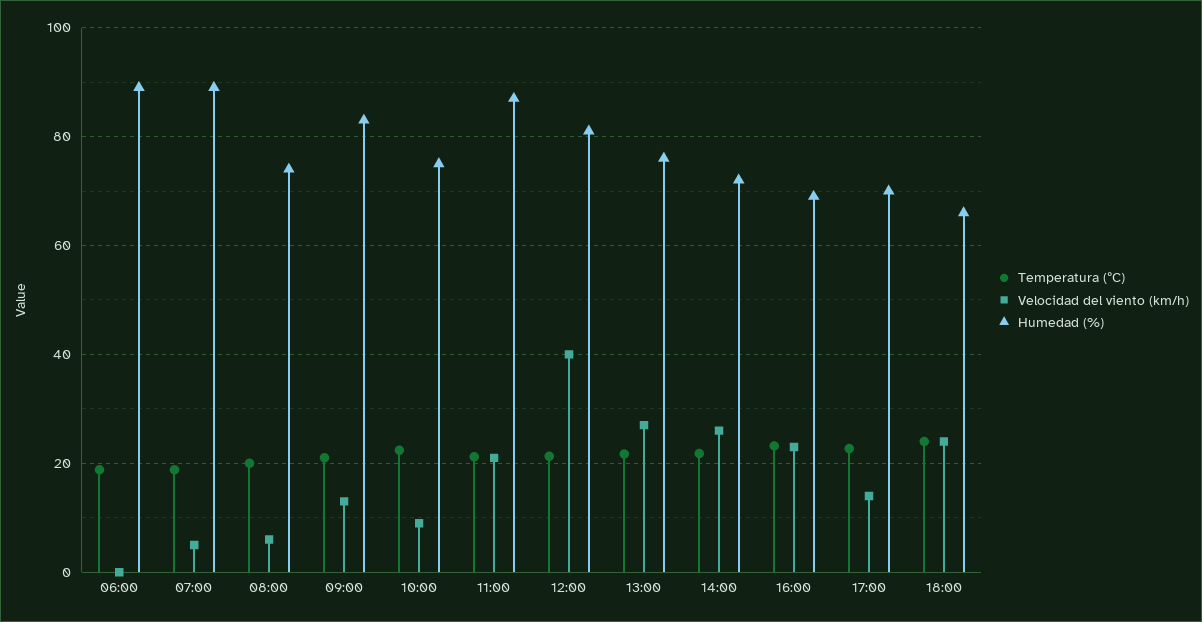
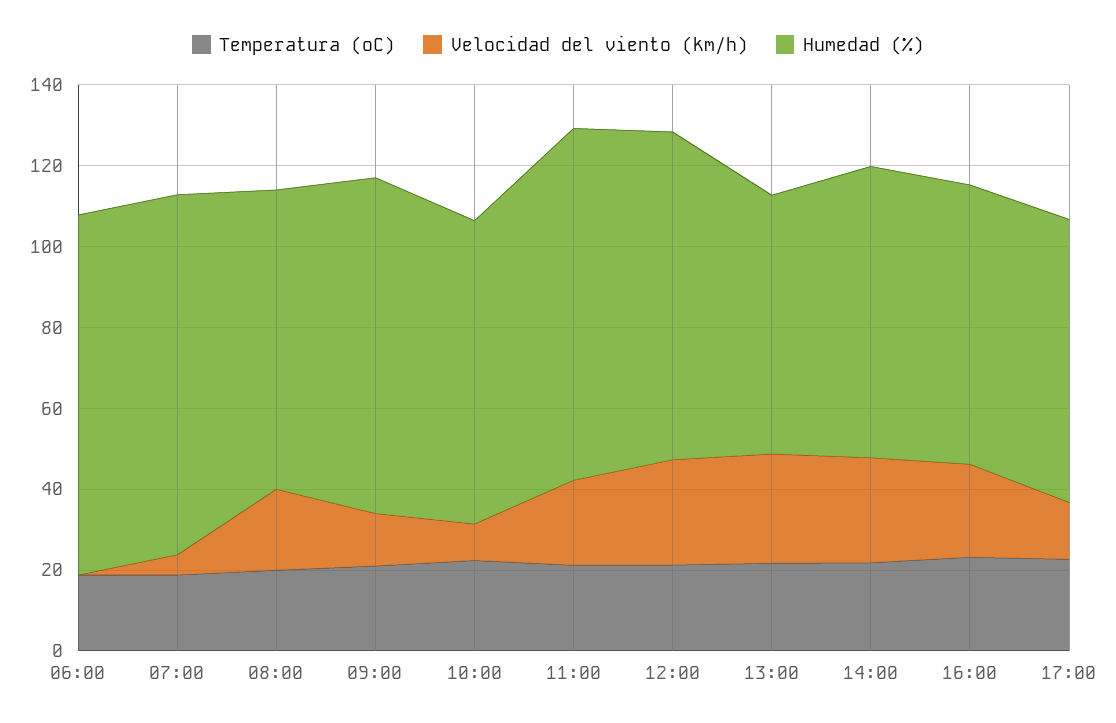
  {
    "Temperatura (ºC)": {
      "06:00": 18,
      "07:00": 18,
      "08:00": 20,
      "09:00": 22,
      "10:00": 22,
      "11:00": 22,
      "12:00": 22,
      "13:00": 22,
      "14:00": 22,
      "16:00": 24,
-     "17:00": 22,
+     "17:00": 22
-     "18:00": 24
    },
    "Velocidad del viento (km/h)": {
      "06:00": 0,
      "07:00": 6,
-     "08:00": 6,
+     "08:00": 20,
      "09:00": 14,
      "10:00": 10,
      "11:00": 22,
-     "12:00": 40,
+     "12:00": 25,
      "13:00": 28,
      "14:00": 26,
      "16:00": 24,
-     "17:00": 14,
+     "17:00": 14
-     "18:00": 24
    },
    "Humedad (%)": {
      "06:00": 90,
      "07:00": 90,
      "08:00": 74,
      "09:00": 84,
      "10:00": 76,
      "11:00": 88,
      "12:00": 82,
-     "13:00": 76,
+     "13:00": 65,
      "14:00": 72,
      "16:00": 70,
-     "17:00": 70,
+     "17:00": 70
-     "18:00": 66
    }
  }

